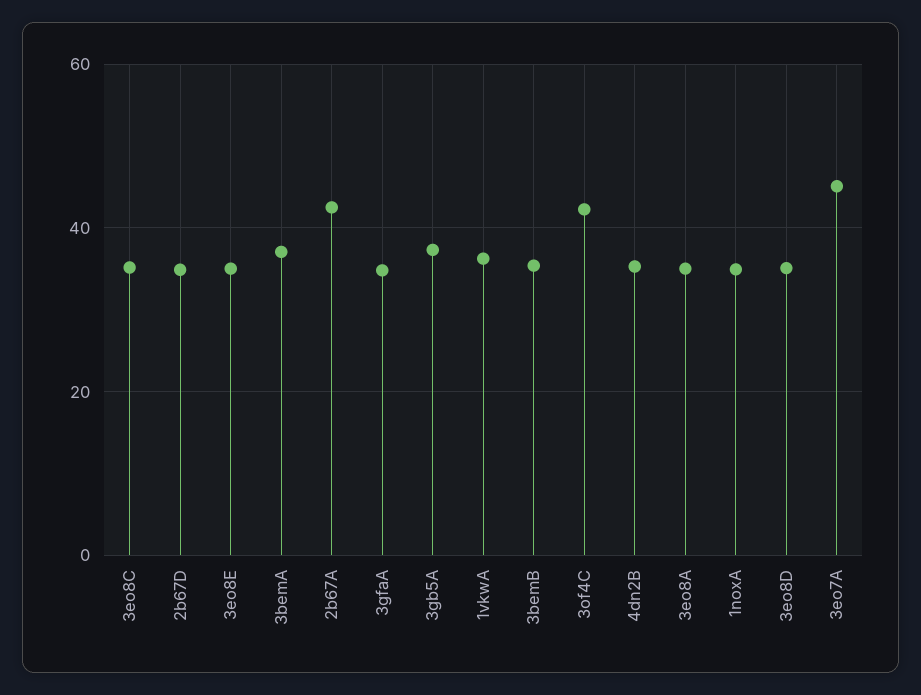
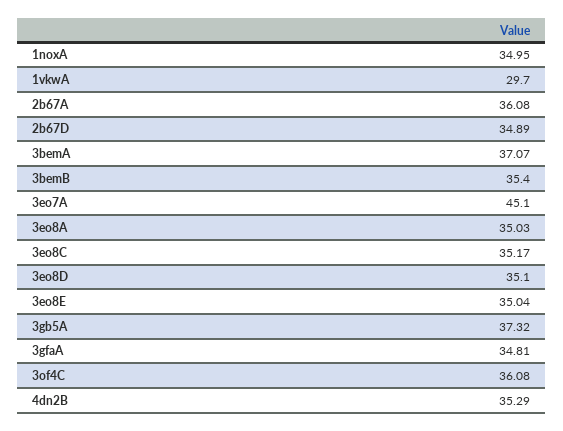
  {
    "3eo8C": 35.17,
    "2b67D": 34.89,
    "3eo8E": 35.04,
    "3bemA": 37.07,
-   "2b67A": 42,
+   "2b67A": 36.08,
    "3gfaA": 34.81,
    "3gb5A": 37.32,
-   "1vkwA": 36,
+   "1vkwA": 29.7,
    "3bemB": 35.4,
-   "3of4C": 42,
+   "3of4C": 36.08,
    "4dn2B": 35.29,
    "3eo8A": 35.03,
    "1noxA": 34.95,
    "3eo8D": 35.1,
    "3eo7A": 45.1
  }

